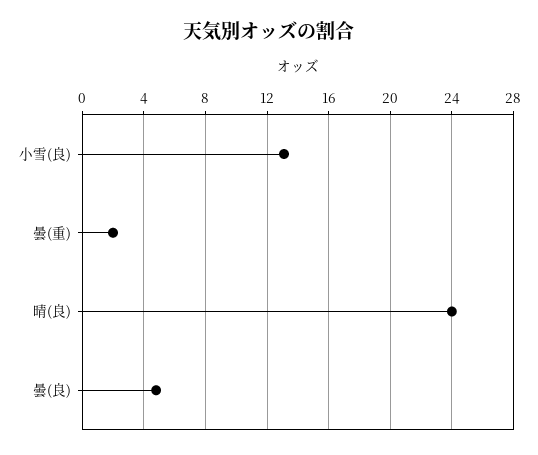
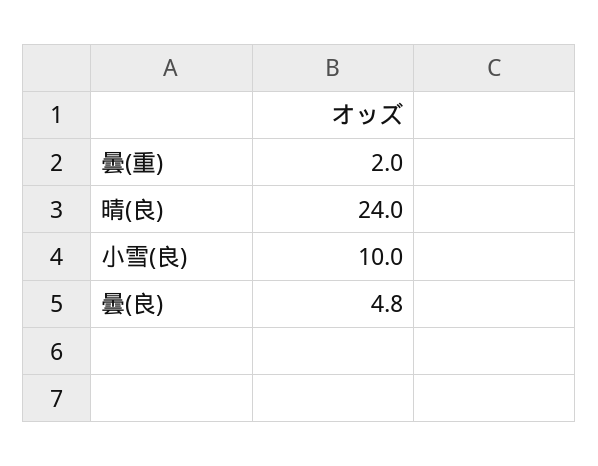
  {
-   "小雪(良)": 13,
+   "小雪(良)": 10,
    "曇(重)": 2,
    "晴(良)": 24,
    "曇(良)": 4.8
  }

